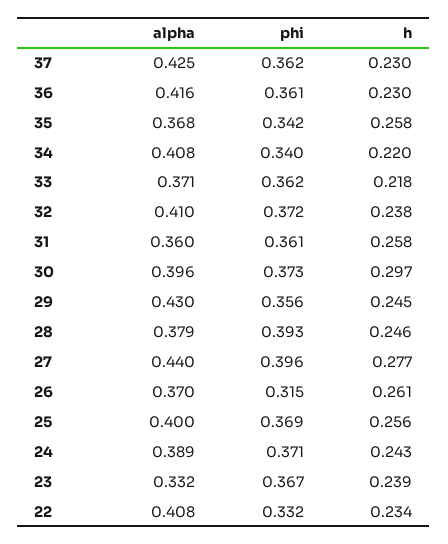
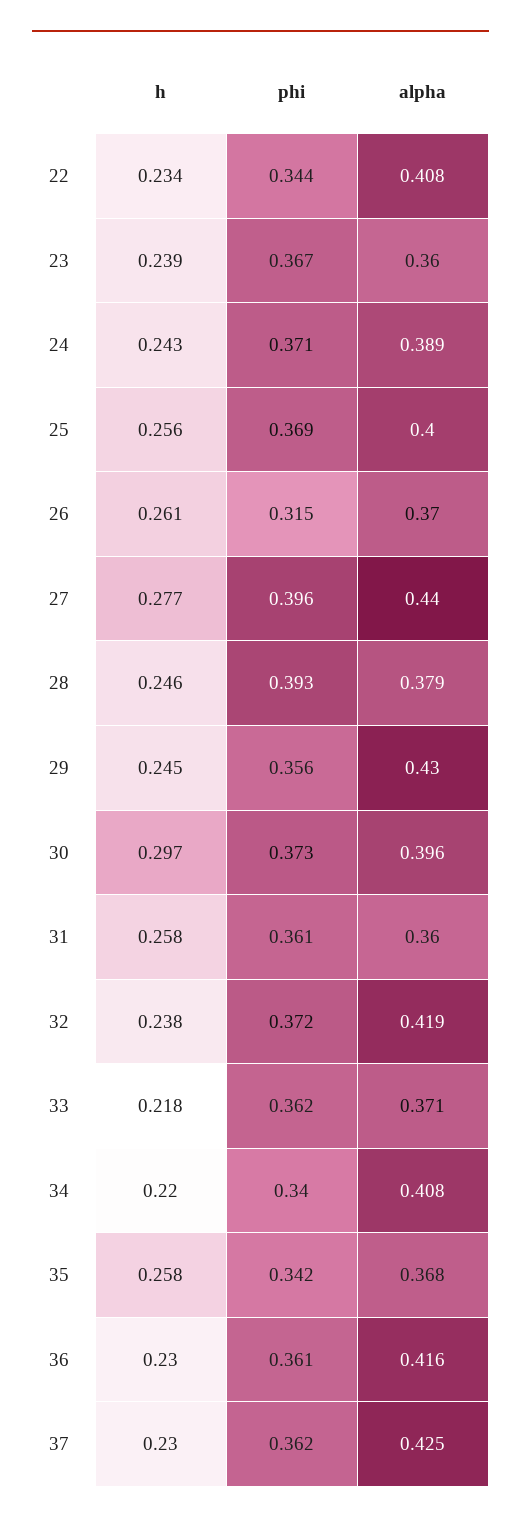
  {
    "alpha": {
      "37": 0.425,
      "36": 0.416,
      "35": 0.368,
      "34": 0.408,
      "33": 0.371,
-     "32": 0.41,
+     "32": 0.419,
      "31": 0.36,
      "30": 0.396,
      "29": 0.43,
      "28": 0.379,
      "27": 0.44,
      "26": 0.37,
      "25": 0.4,
      "24": 0.389,
-     "23": 0.332,
+     "23": 0.36,
      "22": 0.408
    },
    "phi": {
      "37": 0.362,
      "36": 0.361,
      "35": 0.342,
      "34": 0.34,
      "33": 0.362,
      "32": 0.372,
      "31": 0.361,
      "30": 0.373,
      "29": 0.356,
      "28": 0.393,
      "27": 0.396,
      "26": 0.315,
      "25": 0.369,
      "24": 0.371,
      "23": 0.367,
-     "22": 0.332
+     "22": 0.344
    },
    "h": {
      "37": 0.23,
      "36": 0.23,
      "35": 0.258,
      "34": 0.22,
      "33": 0.218,
      "32": 0.238,
      "31": 0.258,
      "30": 0.297,
      "29": 0.245,
      "28": 0.246,
      "27": 0.277,
      "26": 0.261,
      "25": 0.256,
      "24": 0.243,
      "23": 0.239,
      "22": 0.234
    }
  }

